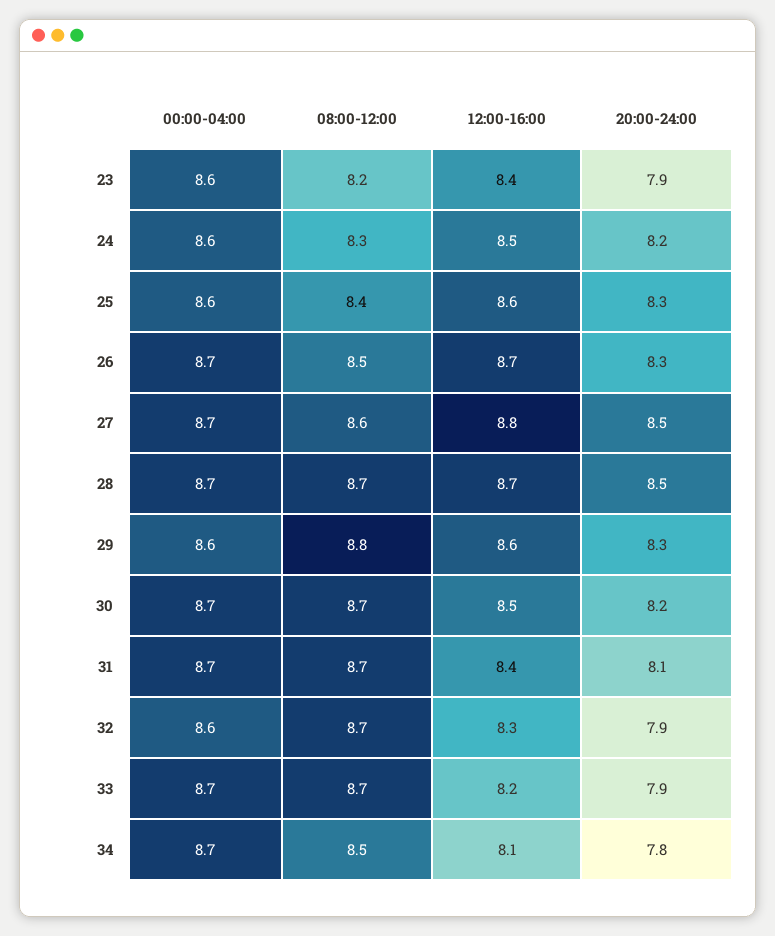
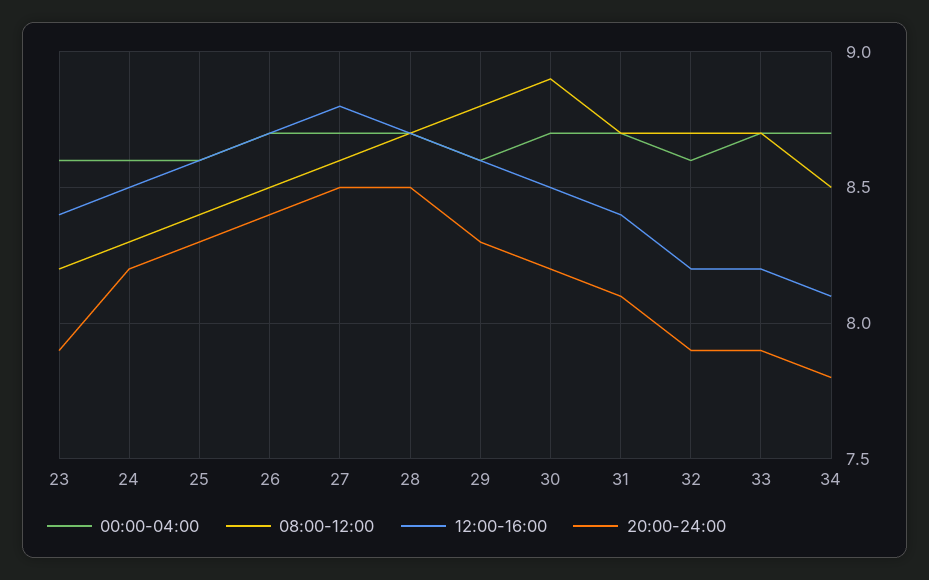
  {
    "00:00-04:00": {
      "23": 8.6,
      "24": 8.6,
      "25": 8.6,
      "26": 8.7,
      "27": 8.7,
      "28": 8.7,
      "29": 8.6,
      "30": 8.7,
      "31": 8.7,
      "32": 8.6,
      "33": 8.7,
      "34": 8.7
    },
    "08:00-12:00": {
      "23": 8.2,
      "24": 8.3,
      "25": 8.4,
      "26": 8.5,
      "27": 8.6,
      "28": 8.7,
      "29": 8.8,
-     "30": 8.7,
+     "30": 8.9,
      "31": 8.7,
      "32": 8.7,
      "33": 8.7,
      "34": 8.5
    },
    "12:00-16:00": {
      "23": 8.4,
      "24": 8.5,
      "25": 8.6,
      "26": 8.7,
      "27": 8.8,
      "28": 8.7,
      "29": 8.6,
      "30": 8.5,
      "31": 8.4,
-     "32": 8.3,
+     "32": 8.2,
      "33": 8.2,
      "34": 8.1
    },
    "20:00-24:00": {
      "23": 7.9,
      "24": 8.2,
      "25": 8.3,
-     "26": 8.3,
+     "26": 8.4,
      "27": 8.5,
      "28": 8.5,
      "29": 8.3,
      "30": 8.2,
      "31": 8.1,
      "32": 7.9,
      "33": 7.9,
      "34": 7.8
    }
  }

